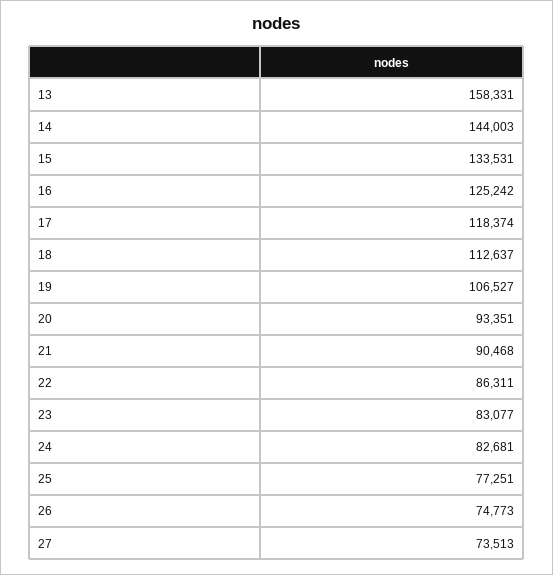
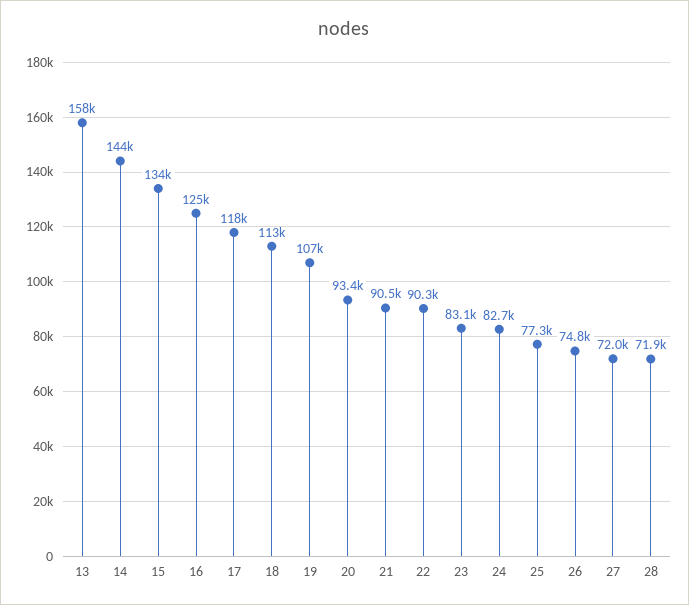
  {
    "13": 158331,
    "14": 144003,
    "15": 133531,
    "16": 125242,
    "17": 118374,
    "18": 112637,
    "19": 106527,
    "20": 93351,
    "21": 90468,
-   "22": 86311,
+   "22": 90300,
    "23": 83077,
    "24": 82681,
    "25": 77251,
    "26": 74773,
-   "27": 73513
+   "27": 72000,
+   "28": 71900
  }

